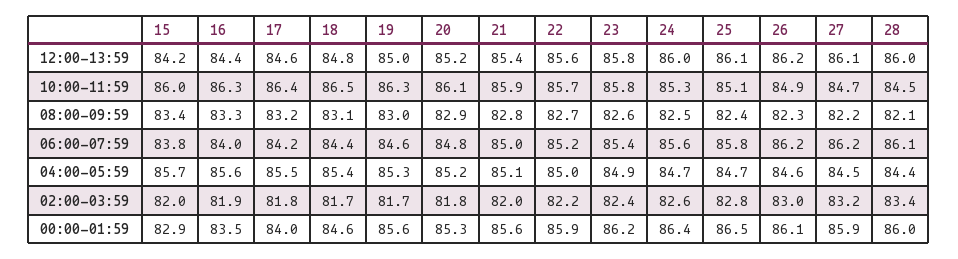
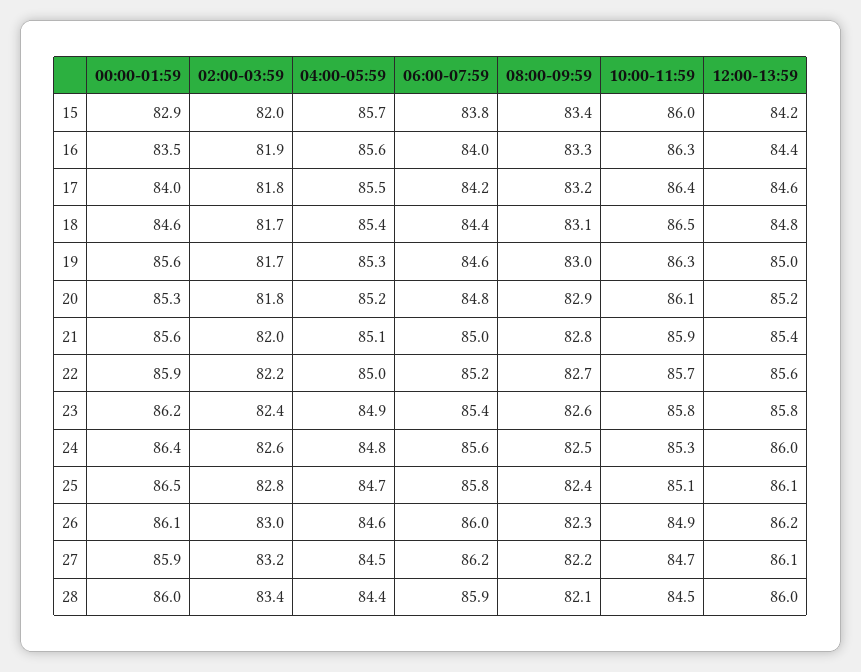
  {
    "15": {
      "12:00-13:59": 84.2,
      "10:00-11:59": 86,
      "08:00-09:59": 83.4,
      "06:00-07:59": 83.8,
      "04:00-05:59": 85.7,
      "02:00-03:59": 82,
      "00:00-01:59": 82.9
    },
    "16": {
      "12:00-13:59": 84.4,
      "10:00-11:59": 86.3,
      "08:00-09:59": 83.3,
      "06:00-07:59": 84,
      "04:00-05:59": 85.6,
      "02:00-03:59": 81.9,
      "00:00-01:59": 83.5
    },
    "17": {
      "12:00-13:59": 84.6,
      "10:00-11:59": 86.4,
      "08:00-09:59": 83.2,
      "06:00-07:59": 84.2,
      "04:00-05:59": 85.5,
      "02:00-03:59": 81.8,
      "00:00-01:59": 84
    },
    "18": {
      "12:00-13:59": 84.8,
      "10:00-11:59": 86.5,
      "08:00-09:59": 83.1,
      "06:00-07:59": 84.4,
      "04:00-05:59": 85.4,
      "02:00-03:59": 81.7,
      "00:00-01:59": 84.6
    },
    "19": {
      "12:00-13:59": 85,
      "10:00-11:59": 86.3,
      "08:00-09:59": 83,
      "06:00-07:59": 84.6,
      "04:00-05:59": 85.3,
      "02:00-03:59": 81.7,
      "00:00-01:59": 85.6
    },
    "20": {
      "12:00-13:59": 85.2,
      "10:00-11:59": 86.1,
      "08:00-09:59": 82.9,
      "06:00-07:59": 84.8,
      "04:00-05:59": 85.2,
      "02:00-03:59": 81.8,
      "00:00-01:59": 85.3
    },
    "21": {
      "12:00-13:59": 85.4,
      "10:00-11:59": 85.9,
      "08:00-09:59": 82.8,
      "06:00-07:59": 85,
      "04:00-05:59": 85.1,
      "02:00-03:59": 82,
      "00:00-01:59": 85.6
    },
    "22": {
      "12:00-13:59": 85.6,
      "10:00-11:59": 85.7,
      "08:00-09:59": 82.7,
      "06:00-07:59": 85.2,
      "04:00-05:59": 85,
      "02:00-03:59": 82.2,
      "00:00-01:59": 85.9
    },
    "23": {
      "12:00-13:59": 85.8,
      "10:00-11:59": 85.8,
      "08:00-09:59": 82.6,
      "06:00-07:59": 85.4,
      "04:00-05:59": 84.9,
      "02:00-03:59": 82.4,
      "00:00-01:59": 86.2
    },
    "24": {
      "12:00-13:59": 86,
      "10:00-11:59": 85.3,
      "08:00-09:59": 82.5,
      "06:00-07:59": 85.6,
-     "04:00-05:59": 84.7,
+     "04:00-05:59": 84.8,
      "02:00-03:59": 82.6,
      "00:00-01:59": 86.4
    },
    "25": {
      "12:00-13:59": 86.1,
      "10:00-11:59": 85.1,
      "08:00-09:59": 82.4,
      "06:00-07:59": 85.8,
      "04:00-05:59": 84.7,
      "02:00-03:59": 82.8,
      "00:00-01:59": 86.5
    },
    "26": {
      "12:00-13:59": 86.2,
      "10:00-11:59": 84.9,
      "08:00-09:59": 82.3,
-     "06:00-07:59": 86.2,
+     "06:00-07:59": 86,
      "04:00-05:59": 84.6,
      "02:00-03:59": 83,
      "00:00-01:59": 86.1
    },
    "27": {
      "12:00-13:59": 86.1,
      "10:00-11:59": 84.7,
      "08:00-09:59": 82.2,
      "06:00-07:59": 86.2,
      "04:00-05:59": 84.5,
      "02:00-03:59": 83.2,
      "00:00-01:59": 85.9
    },
    "28": {
      "12:00-13:59": 86,
      "10:00-11:59": 84.5,
      "08:00-09:59": 82.1,
-     "06:00-07:59": 86.1,
+     "06:00-07:59": 85.9,
      "04:00-05:59": 84.4,
      "02:00-03:59": 83.4,
      "00:00-01:59": 86
    }
  }

